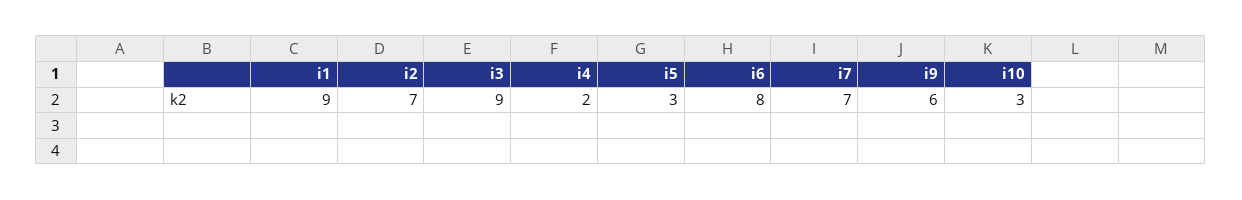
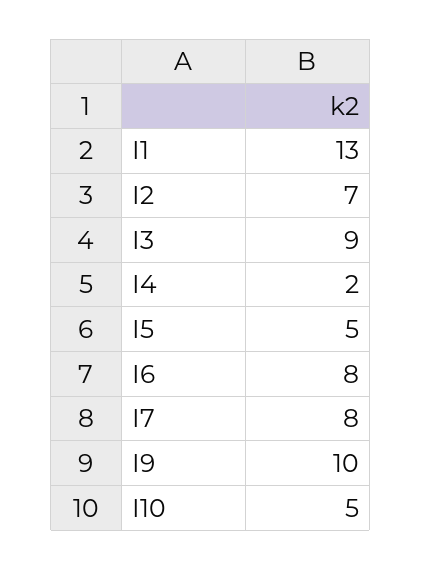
  {
-   "i1": 9,
+   "i1": 13,
    "i2": 7,
    "i3": 9,
    "i4": 2,
-   "i5": 3,
+   "i5": 5,
    "i6": 8,
-   "i7": 7,
+   "i7": 8,
-   "i9": 6,
+   "i9": 10,
-   "i10": 3
+   "i10": 5
  }

